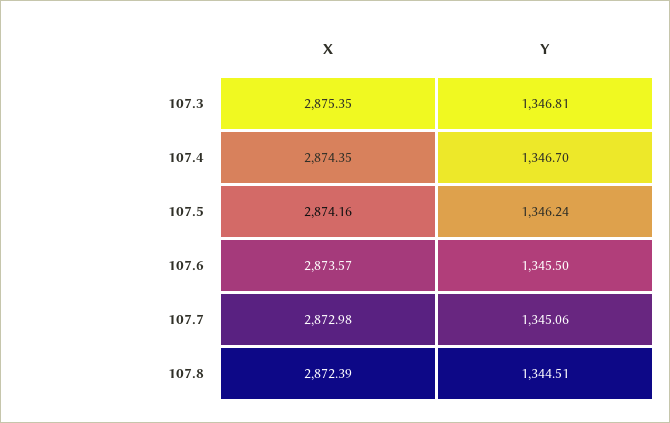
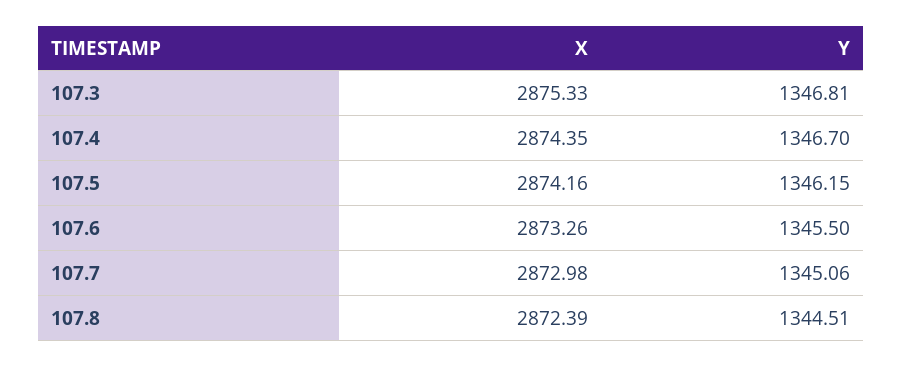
  {
    "X": {
-     "107.3": 2875.35,
+     "107.3": 2875.33,
      "107.4": 2874.35,
      "107.5": 2874.16,
-     "107.6": 2873.57,
+     "107.6": 2873.26,
      "107.7": 2872.98,
      "107.8": 2872.39
    },
    "Y": {
      "107.3": 1346.81,
      "107.4": 1346.7,
-     "107.5": 1346.24,
+     "107.5": 1346.15,
      "107.6": 1345.5,
      "107.7": 1345.06,
      "107.8": 1344.51
    }
  }

